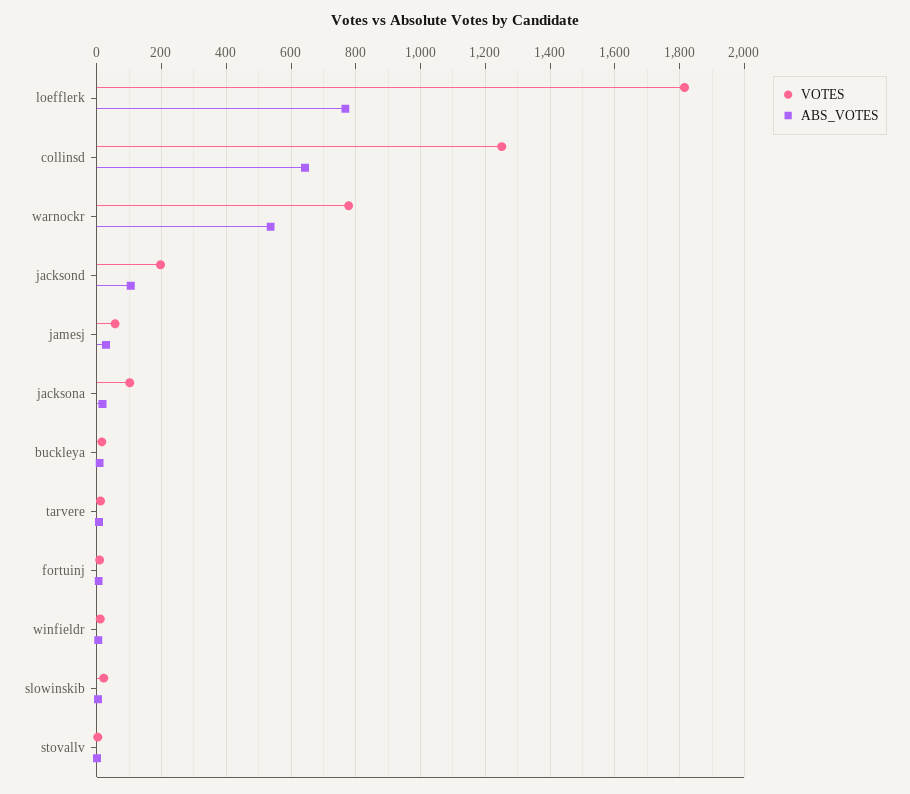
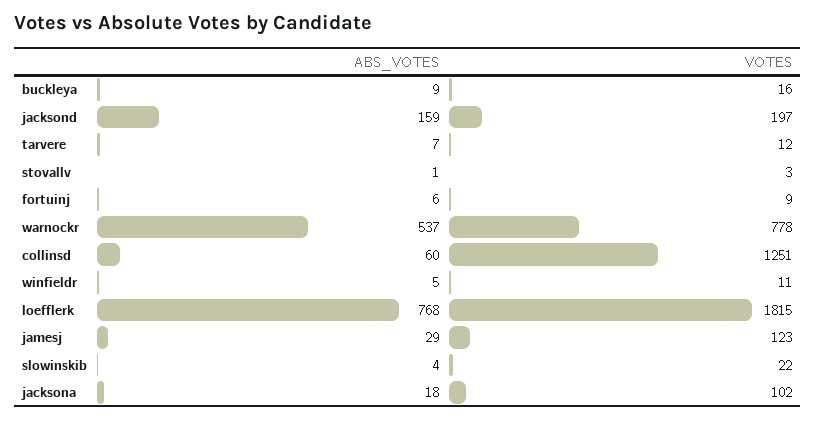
  {
    "VOTES": {
      "loefflerk": 1815,
      "collinsd": 1251,
      "warnockr": 778,
      "jacksond": 197,
-     "jamesj": 60,
+     "jamesj": 123,
      "jacksona": 102,
      "buckleya": 16,
      "tarvere": 12,
      "fortuinj": 9,
      "winfieldr": 11,
      "slowinskib": 22,
      "stovallv": 3
    },
    "ABS_VOTES": {
      "loefflerk": 768,
-     "collinsd": 640,
+     "collinsd": 60,
      "warnockr": 537,
-     "jacksond": 100,
+     "jacksond": 159,
      "jamesj": 29,
      "jacksona": 18,
      "buckleya": 9,
      "tarvere": 7,
      "fortuinj": 6,
      "winfieldr": 5,
      "slowinskib": 4,
      "stovallv": 1
    }
  }

